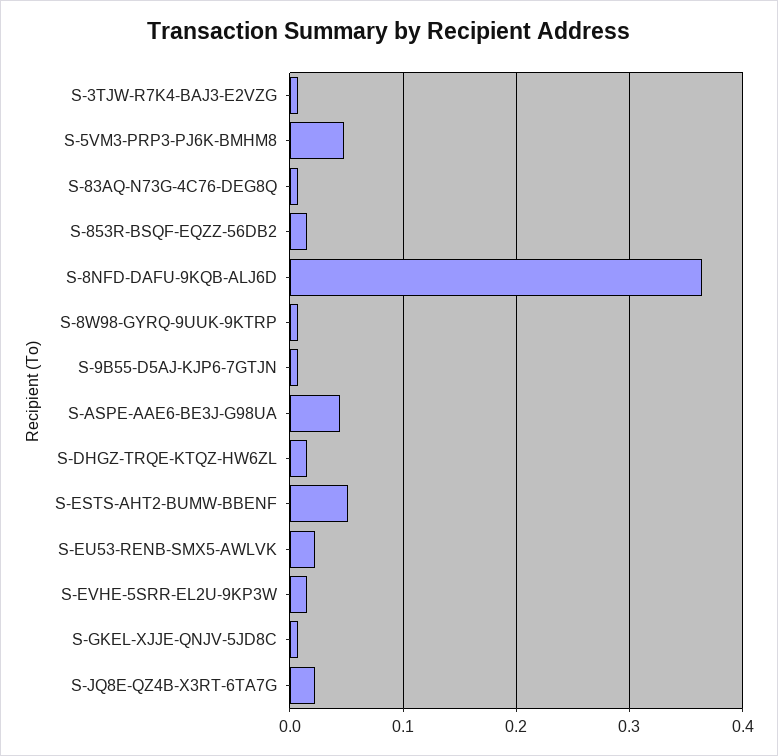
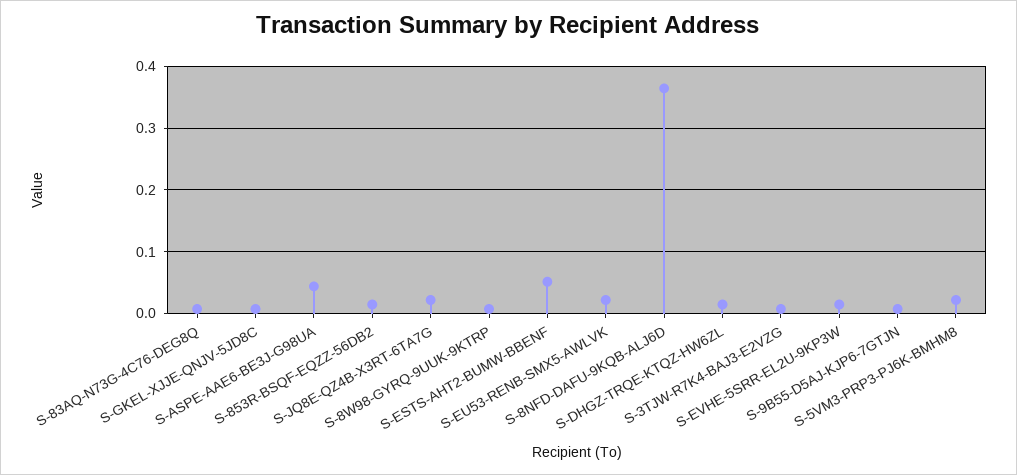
  {
    "S-3TJW-R7K4-BAJ3-E2VZG": 0.01,
-   "S-5VM3-PRP3-PJ6K-BMHM8": 0.05,
+   "S-5VM3-PRP3-PJ6K-BMHM8": 0.02,
    "S-83AQ-N73G-4C76-DEG8Q": 0.01,
    "S-853R-BSQF-EQZZ-56DB2": 0.01,
    "S-8NFD-DAFU-9KQB-ALJ6D": 0.36,
    "S-8W98-GYRQ-9UUK-9KTRP": 0.01,
    "S-9B55-D5AJ-KJP6-7GTJN": 0.01,
    "S-ASPE-AAE6-BE3J-G98UA": 0.04,
    "S-DHGZ-TRQE-KTQZ-HW6ZL": 0.01,
    "S-ESTS-AHT2-BUMW-BBENF": 0.05,
    "S-EU53-RENB-SMX5-AWLVK": 0.02,
    "S-EVHE-5SRR-EL2U-9KP3W": 0.01,
    "S-GKEL-XJJE-QNJV-5JD8C": 0.01,
    "S-JQ8E-QZ4B-X3RT-6TA7G": 0.02
  }

